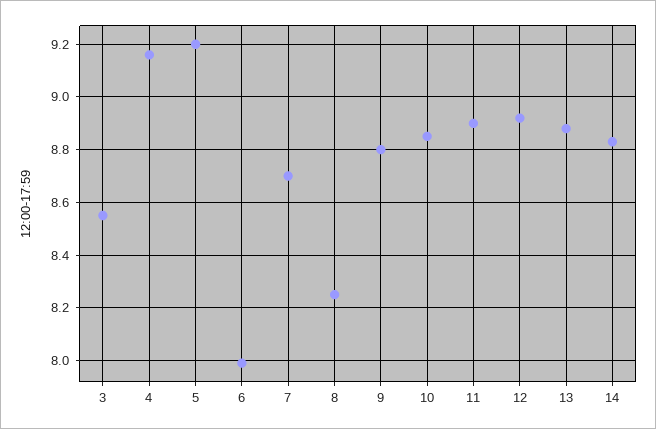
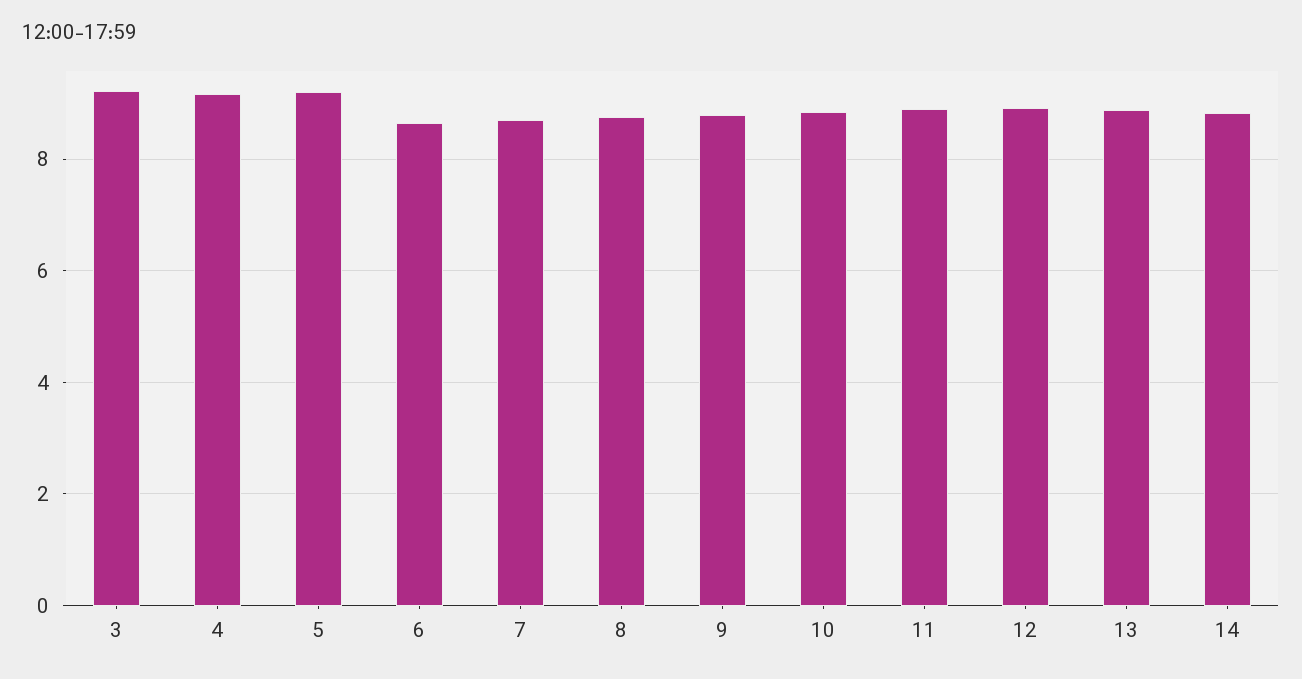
  {
-   "3": 8.55,
+   "3": 9.2,
    "4": 9.15,
    "5": 9.2,
-   "6": 8,
+   "6": 8.6,
    "7": 8.7,
-   "8": 8.25,
+   "8": 8.8,
    "9": 8.8,
    "10": 8.85,
    "11": 8.9,
    "12": 8.9,
    "13": 8.9,
    "14": 8.85
  }

